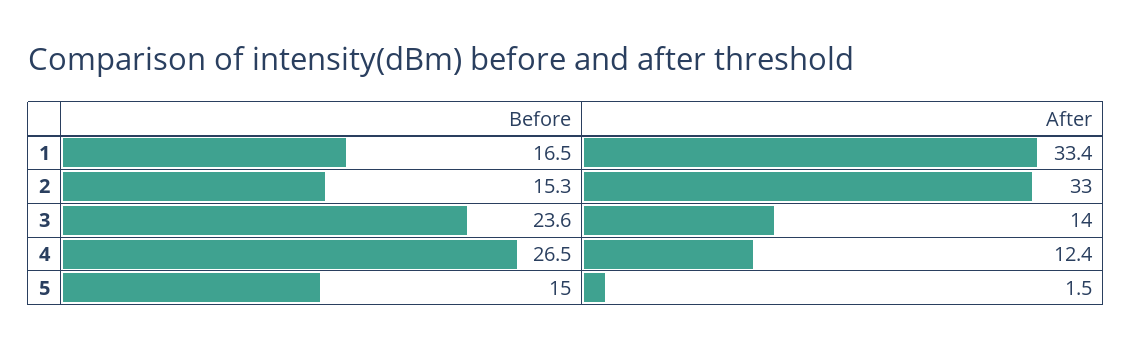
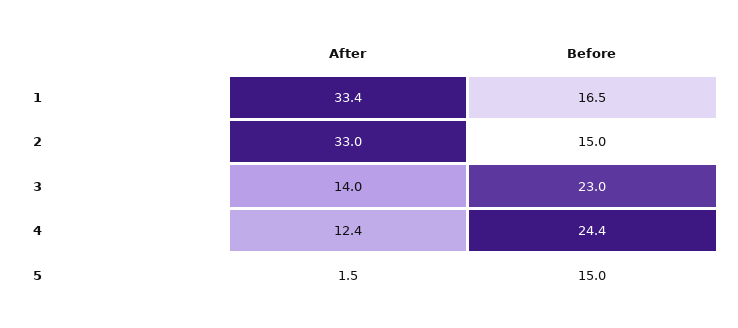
  {
    "Before": {
      "1": 16.5,
-     "2": 15.3,
+     "2": 15,
-     "3": 23.6,
+     "3": 23,
-     "4": 26.5,
+     "4": 24.4,
      "5": 15
    },
    "After": {
      "1": 33.4,
      "2": 33,
      "3": 14,
      "4": 12.4,
      "5": 1.5
    }
  }

